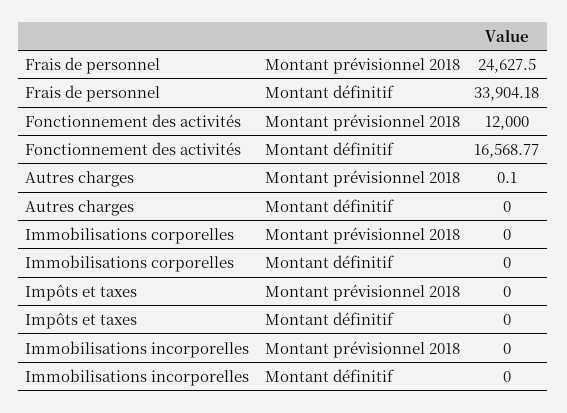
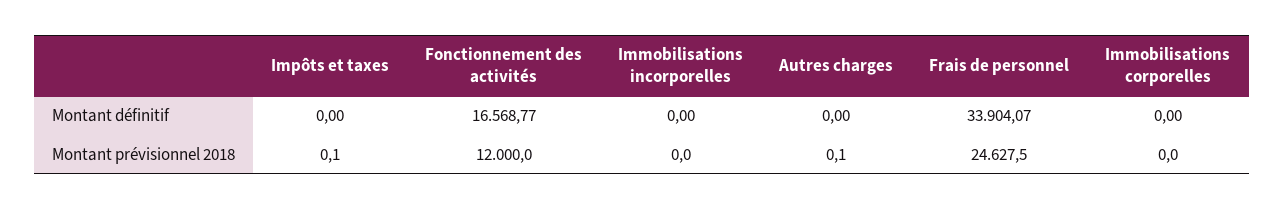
  {
    "Frais de personnel": {
      "Montant prévisionnel 2018": 24627.5,
-     "Montant définitif": 33904.18
+     "Montant définitif": 33904.07
    },
    "Fonctionnement des activités": {
      "Montant prévisionnel 2018": 12000,
      "Montant définitif": 16568.77
    },
    "Autres charges": {
      "Montant prévisionnel 2018": 0.1,
      "Montant définitif": 0
    },
    "Immobilisations corporelles": {
      "Montant prévisionnel 2018": 0,
      "Montant définitif": 0
    },
    "Impôts et taxes": {
-     "Montant prévisionnel 2018": 0,
+     "Montant prévisionnel 2018": 0.1,
      "Montant définitif": 0
    },
    "Immobilisations incorporelles": {
      "Montant prévisionnel 2018": 0,
      "Montant définitif": 0
    }
  }

